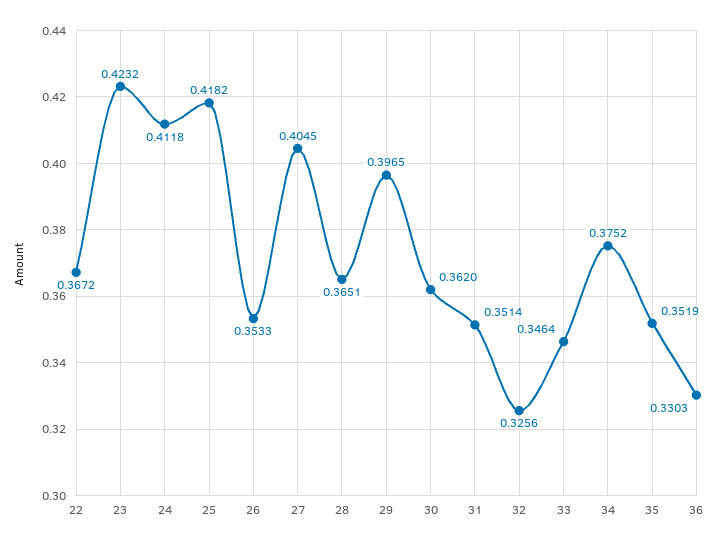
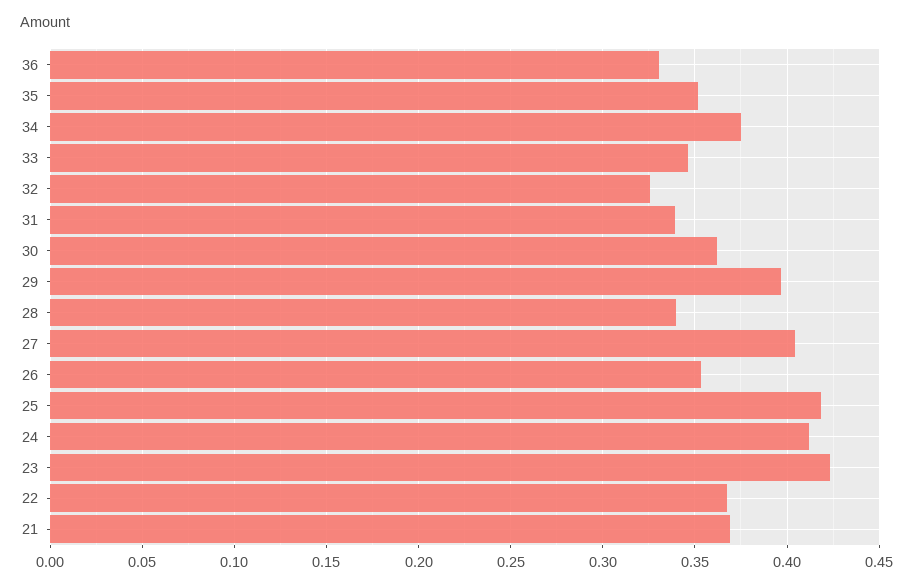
  {
    "22": 0.3672,
    "23": 0.4232,
    "24": 0.4118,
    "25": 0.4182,
    "26": 0.3533,
    "27": 0.4045,
-   "28": 0.3651,
+   "28": 0.34,
    "29": 0.3965,
    "30": 0.362,
-   "31": 0.3514,
+   "31": 0.34,
    "32": 0.3256,
    "33": 0.3464,
    "34": 0.3752,
    "35": 0.3519,
-   "36": 0.3303
+   "36": 0.3303,
+   "21": 0.37
  }

